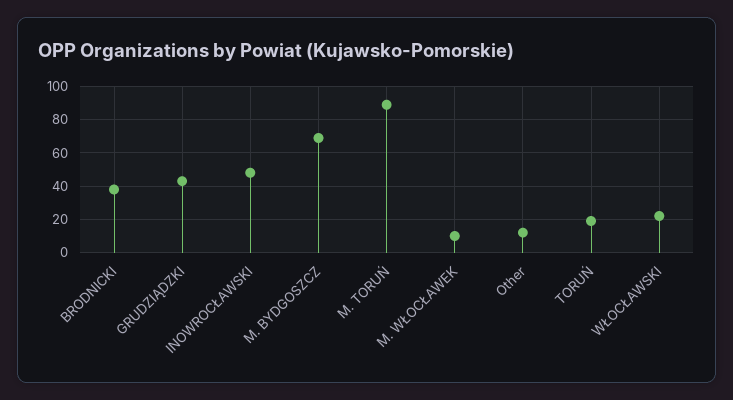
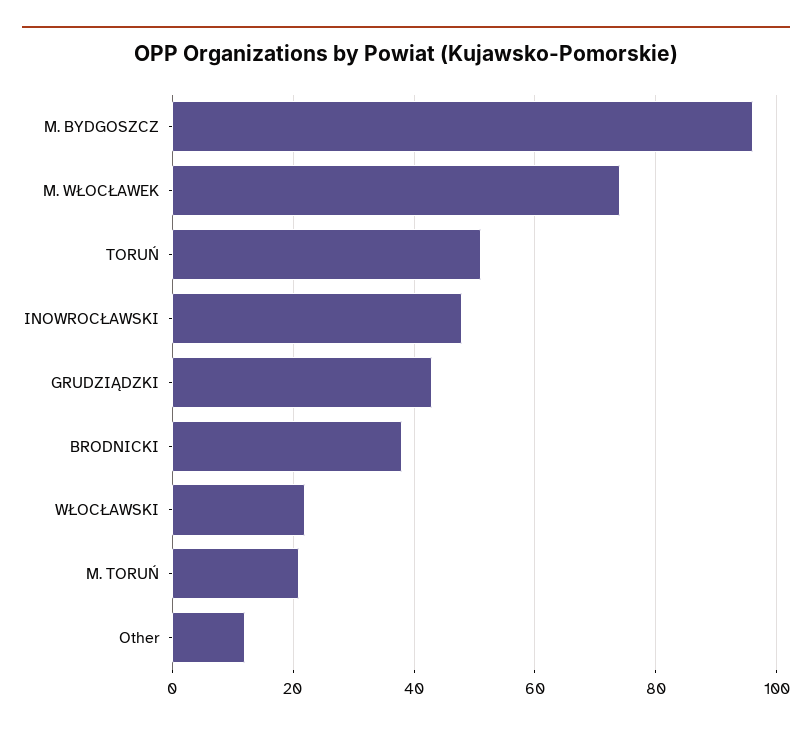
  {
    "BRODNICKI": 40,
    "GRUDZIĄDZKI": 45,
    "INOWROCŁAWSKI": 50,
-   "M. BYDGOSZCZ": 70,
+   "M. BYDGOSZCZ": 95,
-   "M. TORUŃ": 90,
+   "M. TORUŃ": 20,
-   "M. WŁOCŁAWEK": 10,
+   "M. WŁOCŁAWEK": 75,
    "Other": 10,
-   "TORUŃ": 20,
+   "TORUŃ": 50,
    "WŁOCŁAWSKI": 20
  }

